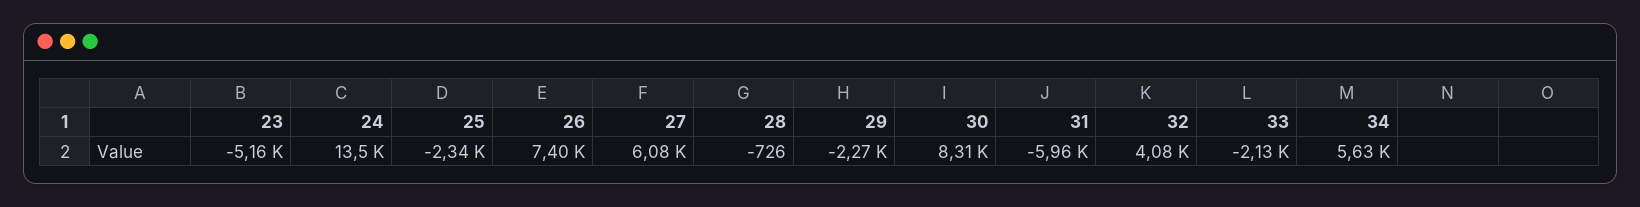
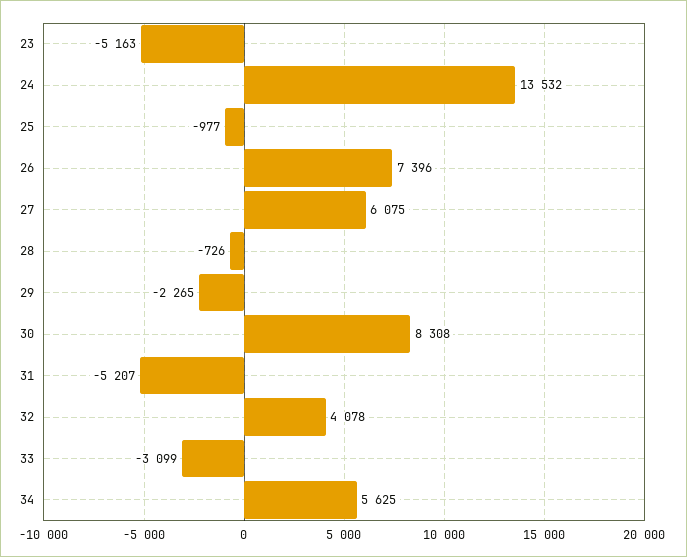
  {
    "23": -5163,
    "24": 13532,
-   "25": -2340,
+   "25": -977,
    "26": 7396,
    "27": 6075,
    "28": -726,
    "29": -2265,
    "30": 8308,
-   "31": -5960,
+   "31": -5207,
    "32": 4078,
-   "33": -2130,
+   "33": -3099,
    "34": 5625
  }

